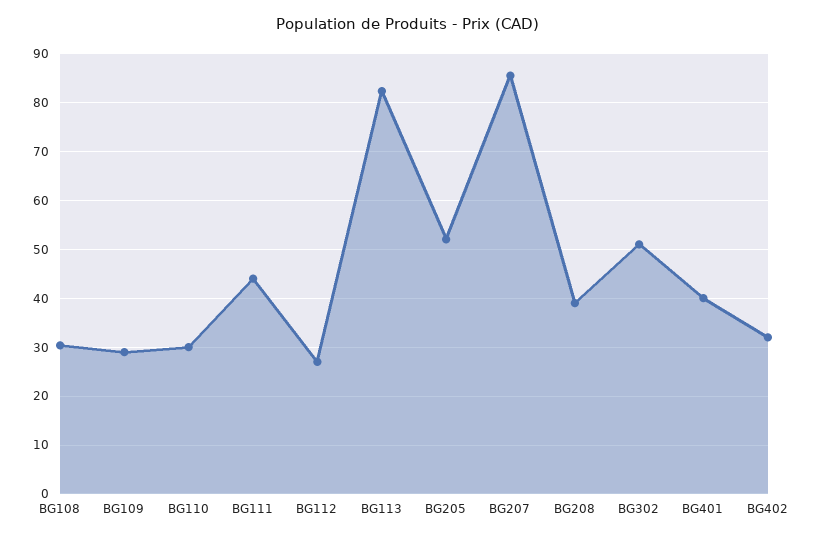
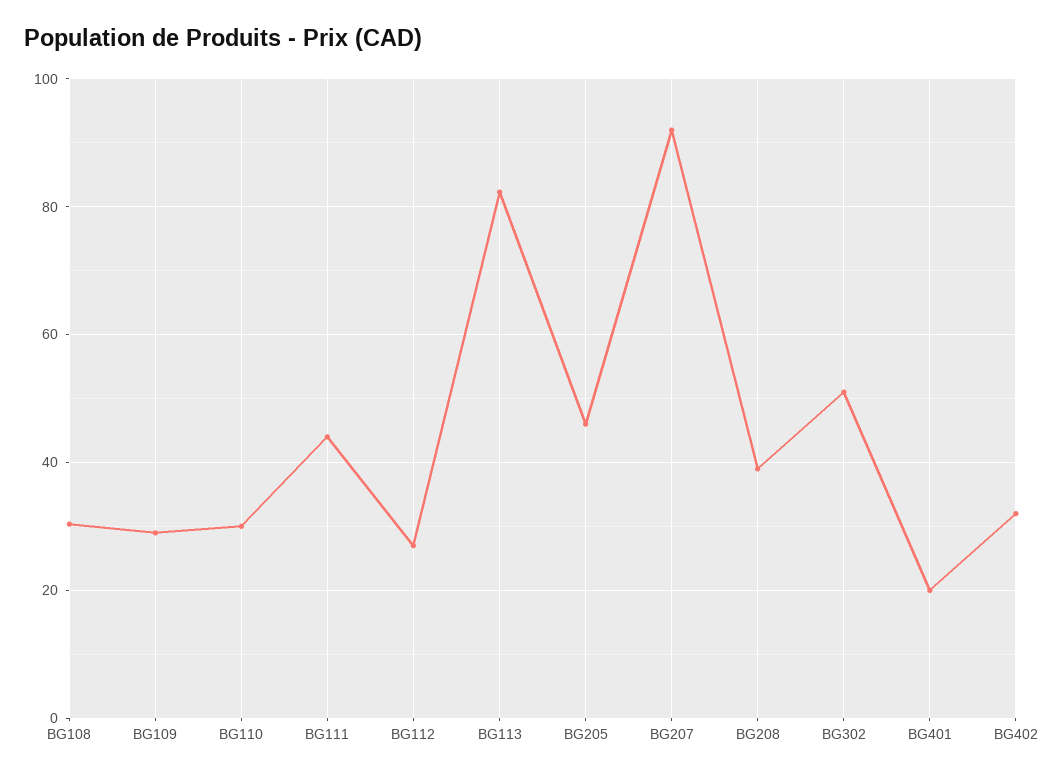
  {
    "BG108": 30,
    "BG109": 30,
    "BG110": 30,
    "BG111": 44,
    "BG112": 26,
    "BG113": 82,
-   "BG205": 52,
+   "BG205": 46,
-   "BG207": 86,
+   "BG207": 92,
    "BG208": 38,
    "BG302": 52,
-   "BG401": 40,
+   "BG401": 20,
    "BG402": 32
  }

